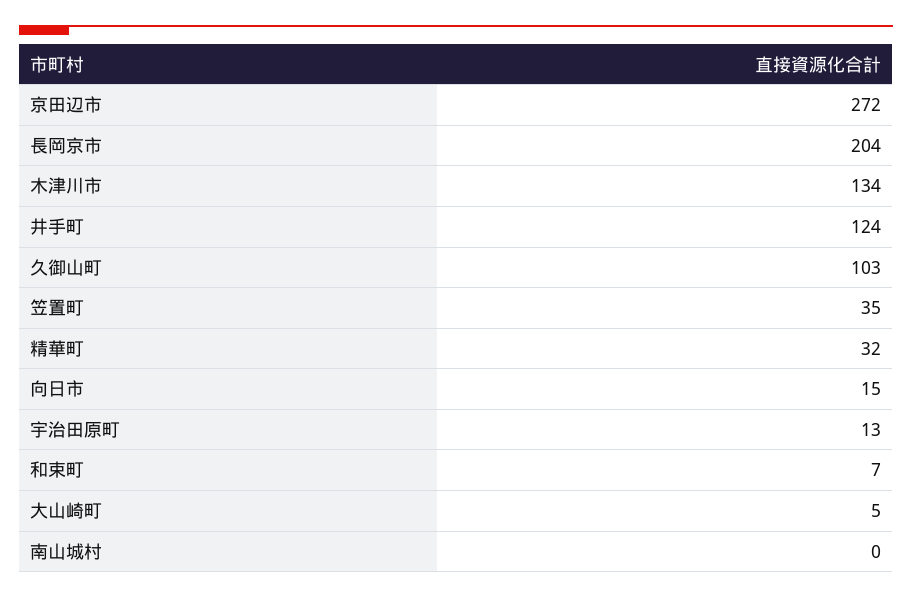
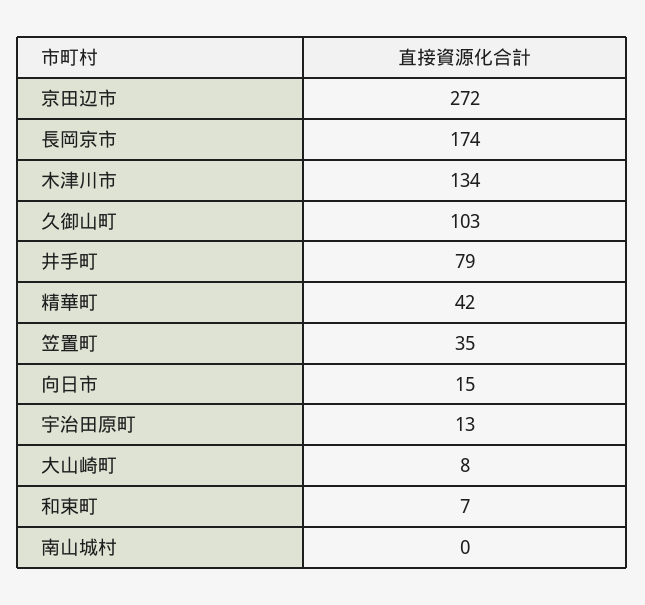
  {
    "京田辺市": 272,
-   "長岡京市": 204,
+   "長岡京市": 174,
    "木津川市": 134,
-   "井手町": 124,
+   "井手町": 79,
    "久御山町": 103,
    "笠置町": 35,
-   "精華町": 32,
+   "精華町": 42,
    "向日市": 15,
    "宇治田原町": 13,
    "和束町": 7,
-   "大山崎町": 5,
+   "大山崎町": 8,
    "南山城村": 0
  }

